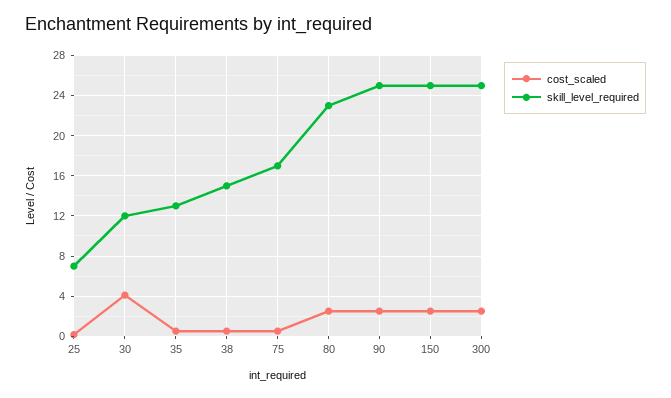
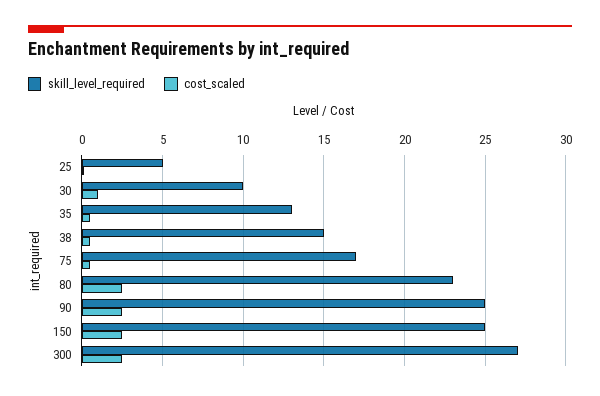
  {
    "cost_scaled": {
      "25": 0,
-     "30": 4,
+     "30": 1,
      "35": 0.5,
      "38": 0.5,
      "75": 0.5,
      "80": 2.5,
      "90": 2.5,
      "150": 2.5,
      "300": 2.5
    },
    "skill_level_required": {
-     "25": 7,
+     "25": 5,
-     "30": 12,
+     "30": 10,
      "35": 13,
      "38": 15,
      "75": 17,
      "80": 23,
      "90": 25,
      "150": 25,
-     "300": 25
+     "300": 27
    }
  }

